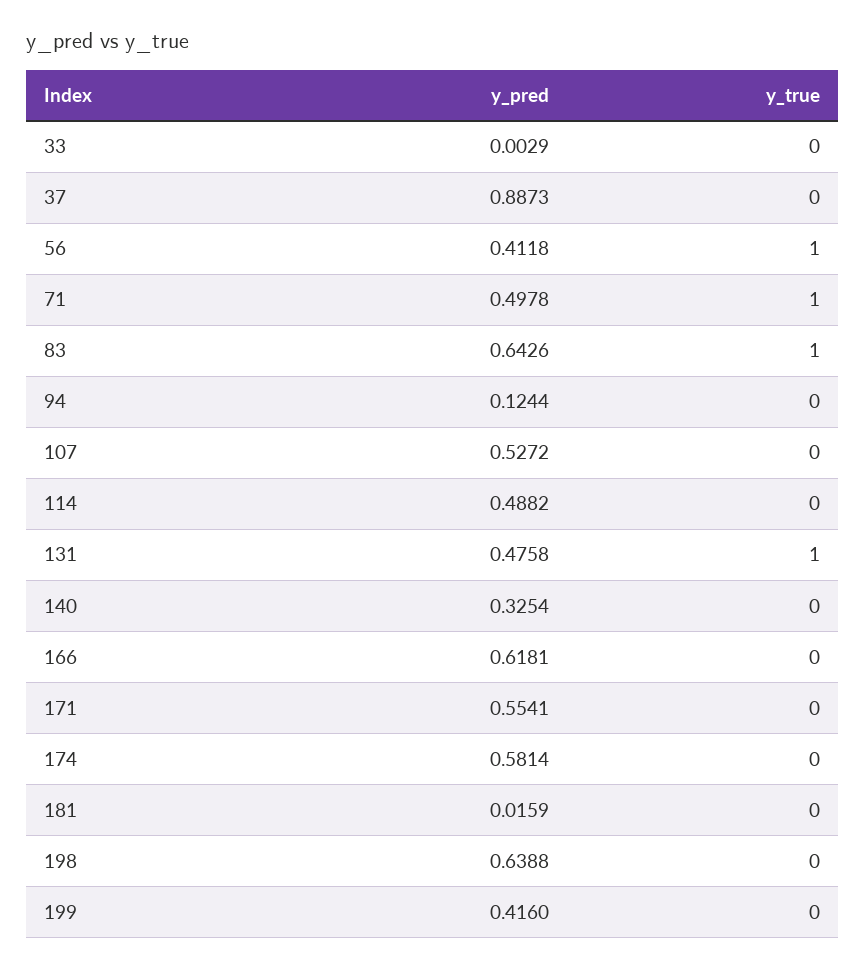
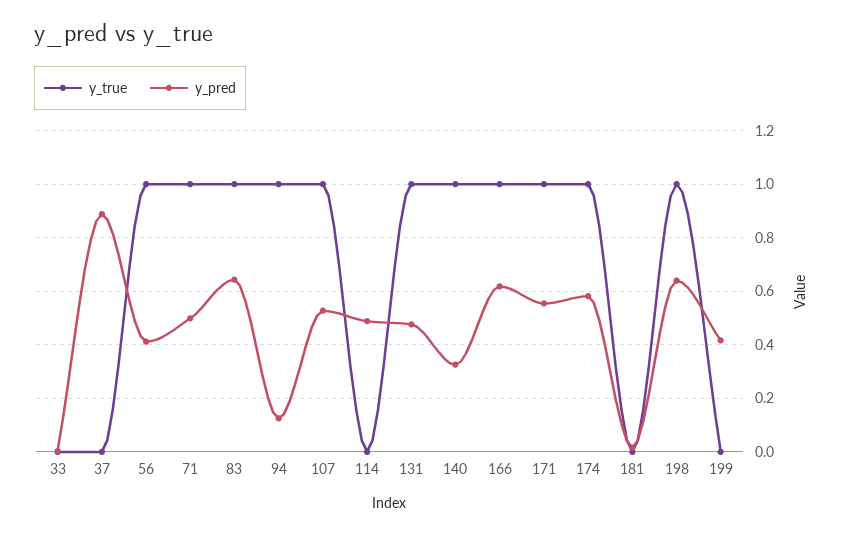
  {
    "y_pred": {
      "33": 0.0029,
      "37": 0.8873,
      "56": 0.4118,
      "71": 0.4978,
      "83": 0.6426,
      "94": 0.1244,
      "107": 0.5272,
      "114": 0.4882,
      "131": 0.4758,
      "140": 0.3254,
      "166": 0.6181,
      "171": 0.5541,
      "174": 0.5814,
      "181": 0.0159,
      "198": 0.6388,
      "199": 0.416
    },
    "y_true": {
      "33": 0,
      "37": 0,
      "56": 1,
      "71": 1,
      "83": 1,
-     "94": 0,
+     "94": 1,
-     "107": 0,
+     "107": 1,
      "114": 0,
      "131": 1,
-     "140": 0,
+     "140": 1,
-     "166": 0,
+     "166": 1,
-     "171": 0,
+     "171": 1,
-     "174": 0,
+     "174": 1,
      "181": 0,
-     "198": 0,
+     "198": 1,
      "199": 0
    }
  }

